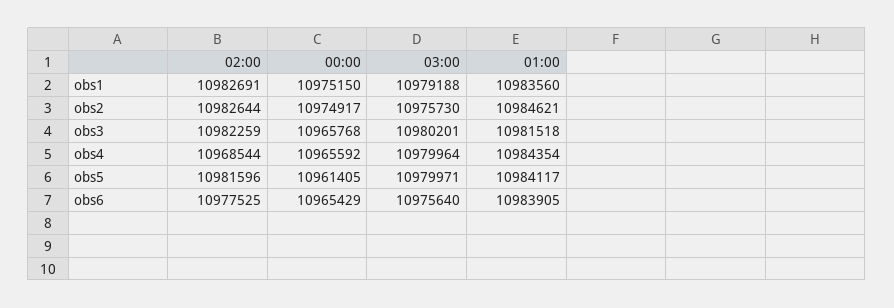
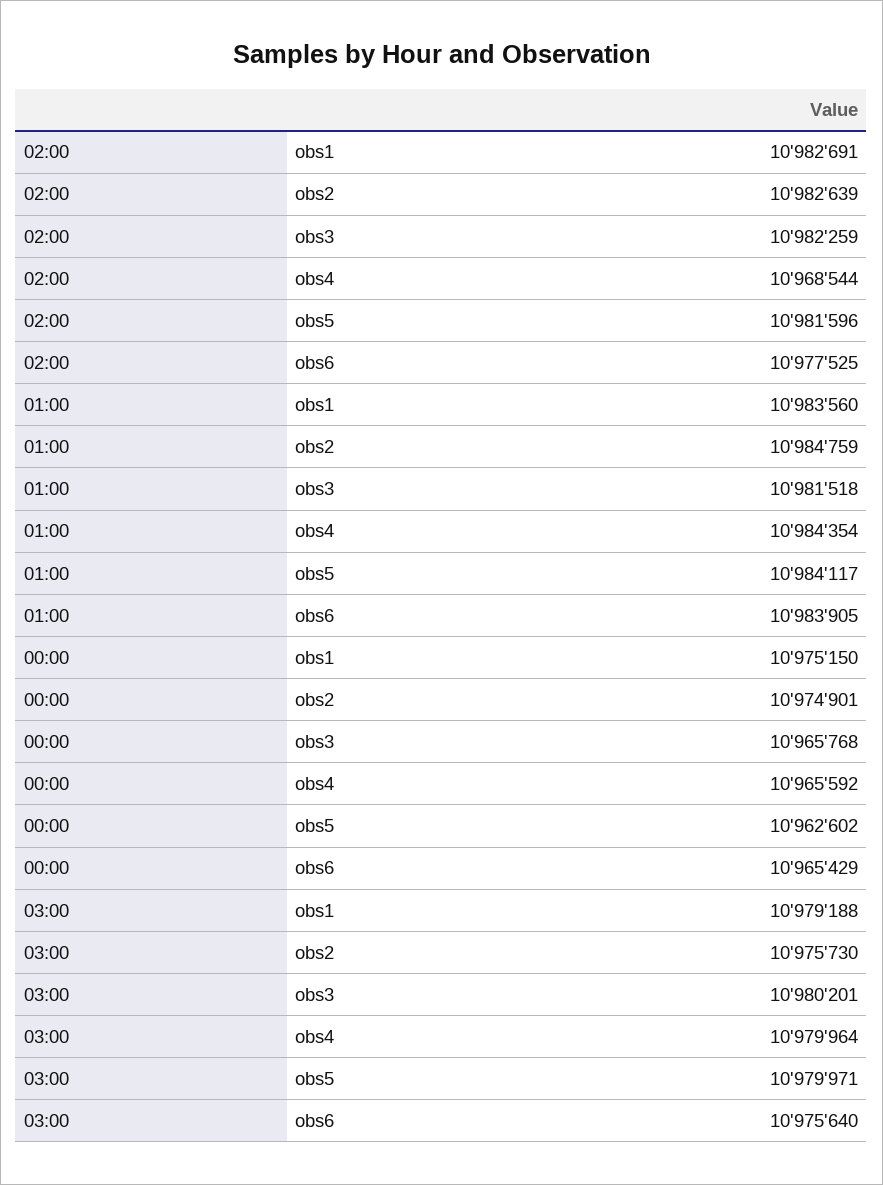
  {
    "02:00": {
      "obs1": 10982691,
-     "obs2": 10982644,
+     "obs2": 10982639,
      "obs3": 10982259,
      "obs4": 10968544,
      "obs5": 10981596,
      "obs6": 10977525
    },
    "00:00": {
      "obs1": 10975150,
-     "obs2": 10974917,
+     "obs2": 10974901,
      "obs3": 10965768,
      "obs4": 10965592,
-     "obs5": 10961405,
+     "obs5": 10962602,
      "obs6": 10965429
    },
    "03:00": {
      "obs1": 10979188,
      "obs2": 10975730,
      "obs3": 10980201,
      "obs4": 10979964,
      "obs5": 10979971,
      "obs6": 10975640
    },
    "01:00": {
      "obs1": 10983560,
-     "obs2": 10984621,
+     "obs2": 10984759,
      "obs3": 10981518,
      "obs4": 10984354,
      "obs5": 10984117,
      "obs6": 10983905
    }
  }

